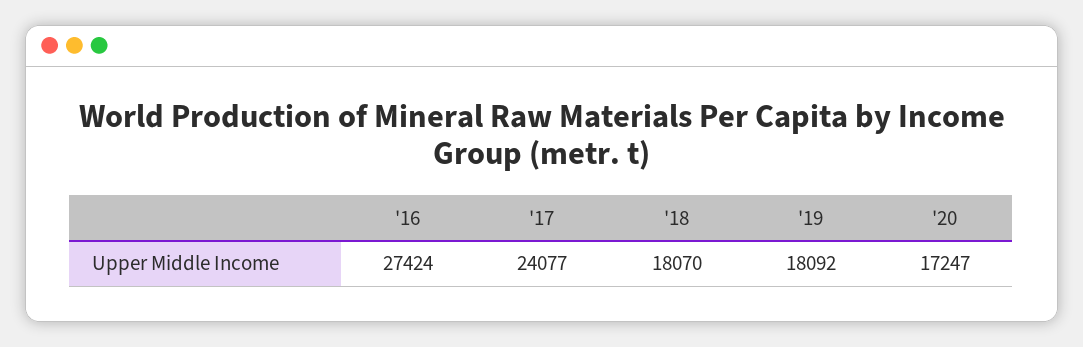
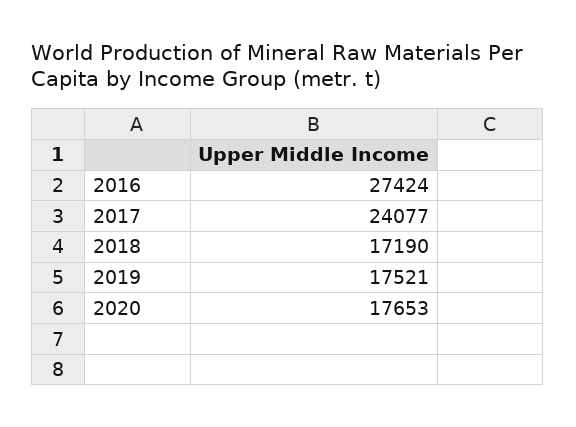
  {
    "'16": 27424,
    "'17": 24077,
-   "'18": 18070,
+   "'18": 17190,
-   "'19": 18092,
+   "'19": 17521,
-   "'20": 17247
+   "'20": 17653
  }

